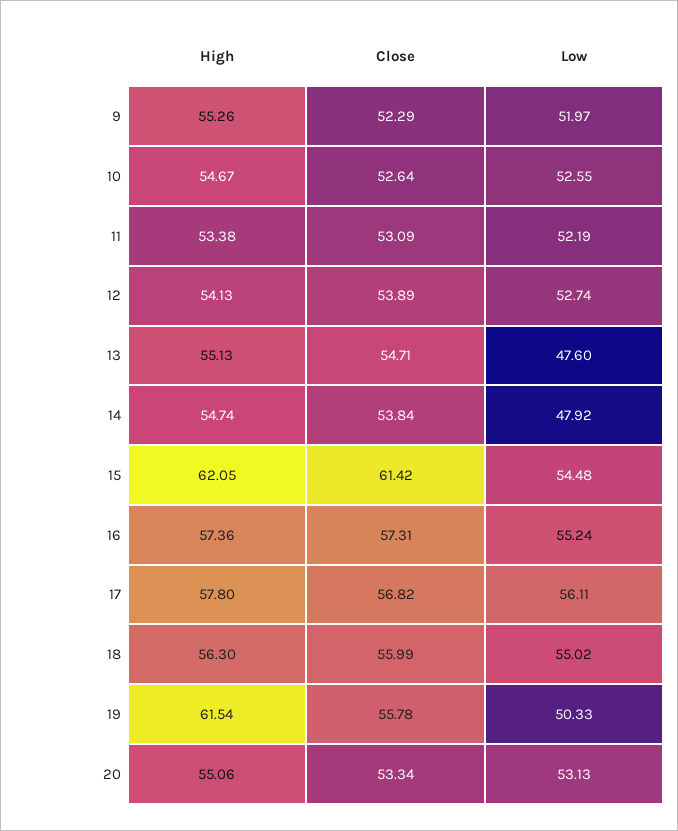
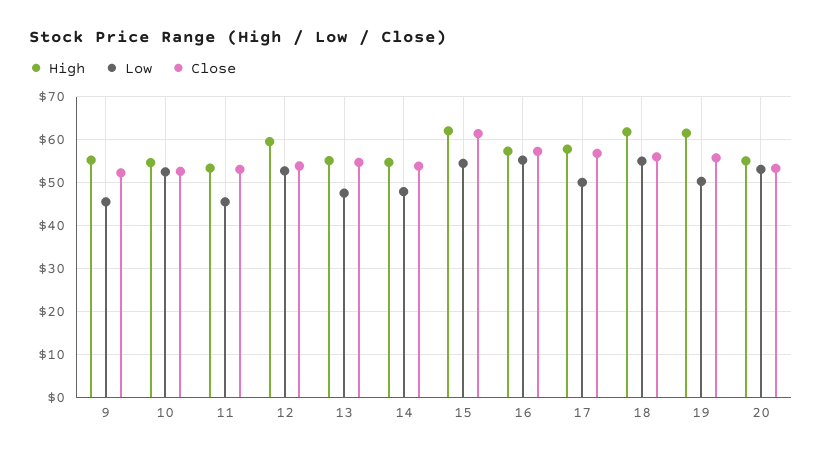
  {
    "High": {
      "9": 55.26,
      "10": 54.67,
      "11": 53.38,
-     "12": 54.13,
+     "12": 60,
      "13": 55.13,
      "14": 54.74,
      "15": 62.05,
      "16": 57.36,
      "17": 57.8,
-     "18": 56.3,
+     "18": 62,
      "19": 61.54,
      "20": 55.06
    },
    "Close": {
      "9": 52.29,
      "10": 52.64,
      "11": 53.09,
      "12": 53.89,
      "13": 54.71,
      "14": 53.84,
      "15": 61.42,
      "16": 57.31,
      "17": 56.82,
      "18": 55.99,
      "19": 55.78,
      "20": 53.34
    },
    "Low": {
-     "9": 51.97,
+     "9": 46,
      "10": 52.55,
-     "11": 52.19,
+     "11": 46,
      "12": 52.74,
      "13": 47.6,
      "14": 47.92,
      "15": 54.48,
      "16": 55.24,
-     "17": 56.11,
+     "17": 50,
      "18": 55.02,
      "19": 50.33,
      "20": 53.13
    }
  }

